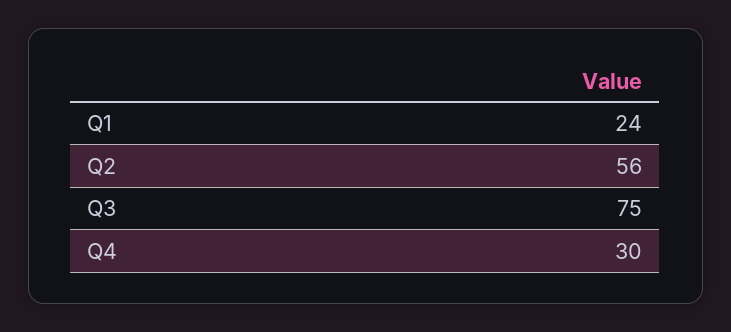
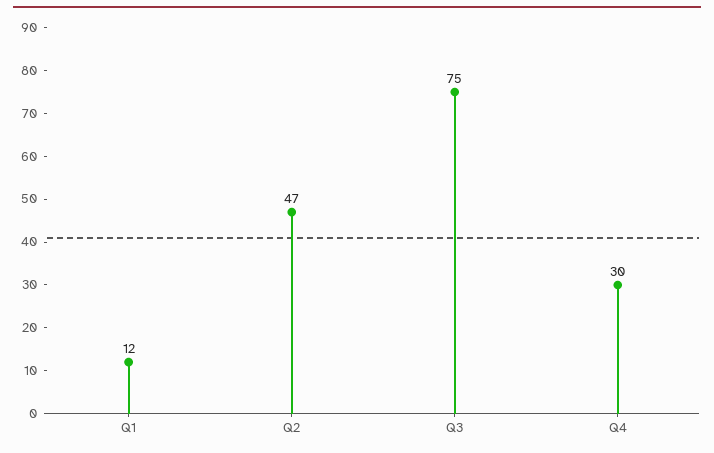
  {
-   "Q1": 24,
+   "Q1": 12,
-   "Q2": 56,
+   "Q2": 47,
    "Q3": 75,
    "Q4": 30
  }

